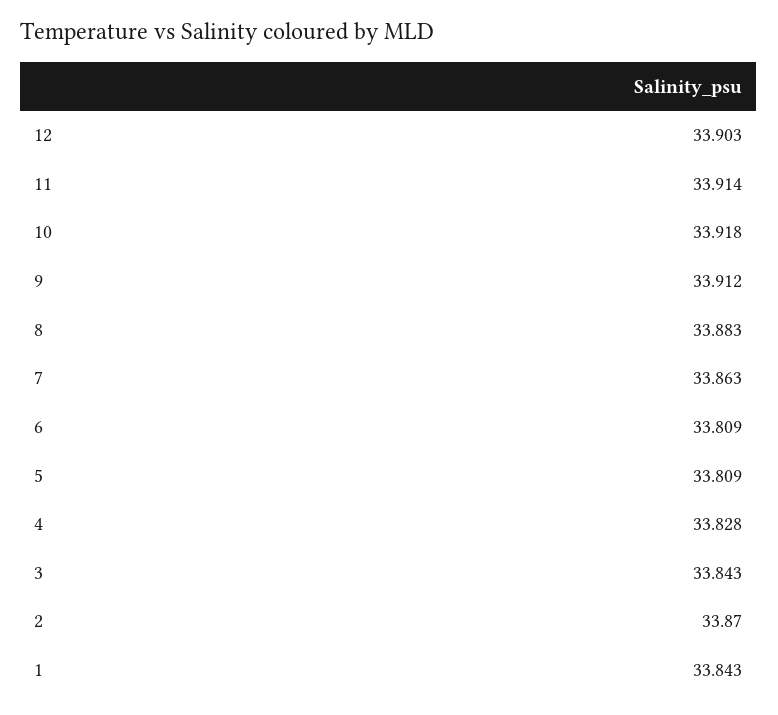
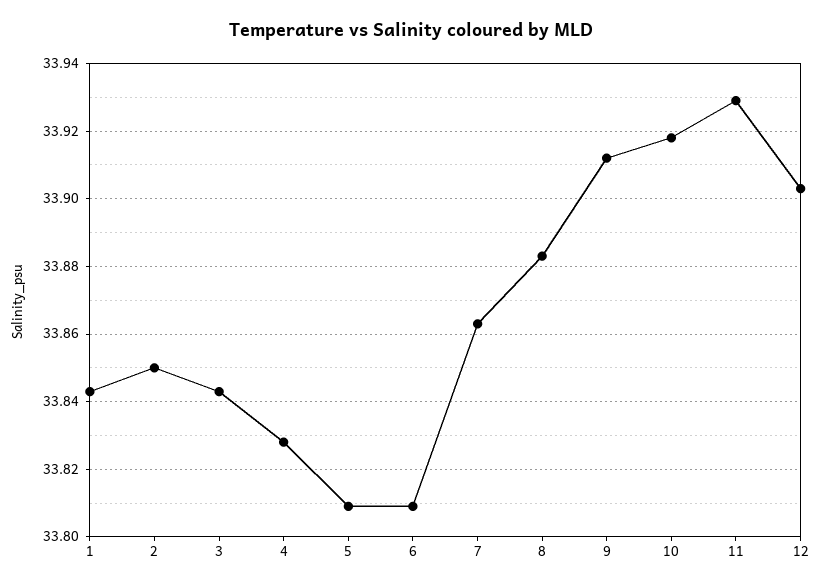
  {
    "12": 33.903,
-   "11": 33.914,
+   "11": 33.93,
    "10": 33.918,
    "9": 33.912,
    "8": 33.883,
    "7": 33.863,
    "6": 33.809,
    "5": 33.809,
    "4": 33.828,
    "3": 33.843,
-   "2": 33.87,
+   "2": 33.85,
    "1": 33.843
  }

